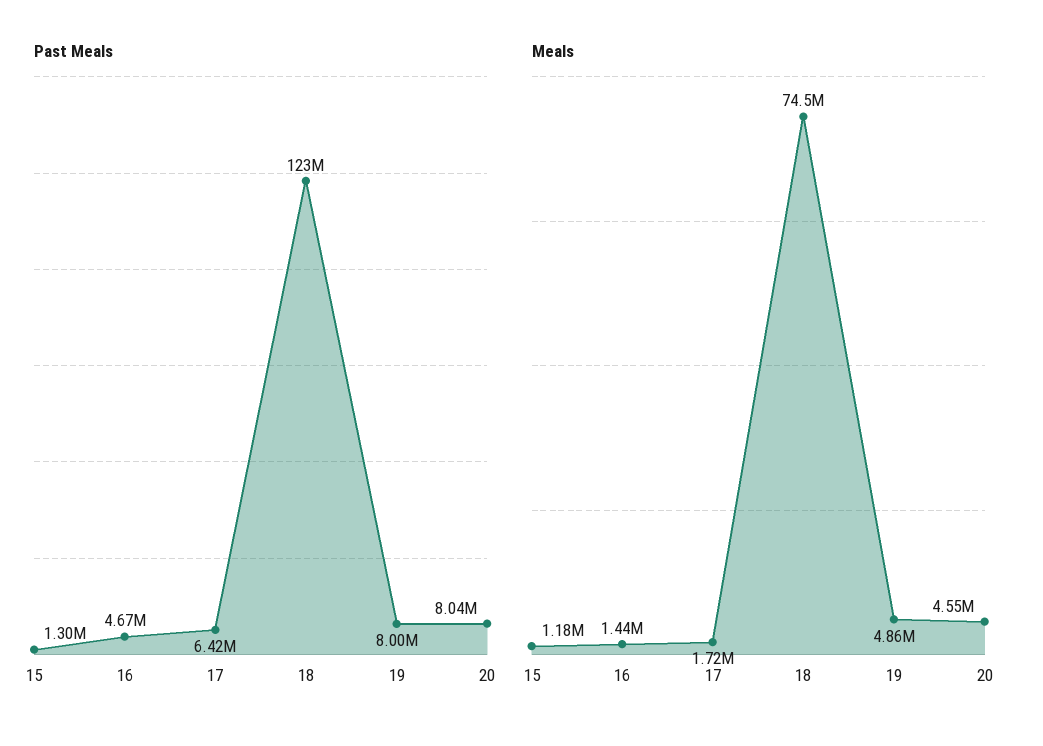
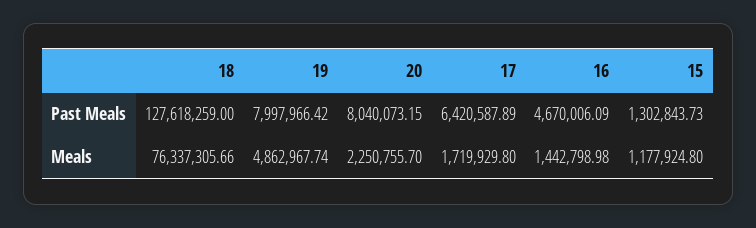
  {
    "Past Meals": {
      "15": 1302843.73,
      "16": 4670006.09,
      "17": 6420587.89,
-     "18": 123000000,
+     "18": 127618259,
      "19": 7997966.42,
      "20": 8040073.15
    },
    "Meals": {
      "15": 1177924.8,
      "16": 1442798.98,
      "17": 1719929.8,
-     "18": 74500000,
+     "18": 76337305.66,
      "19": 4862967.74,
-     "20": 4550000
+     "20": 2250755.7
    }
  }

